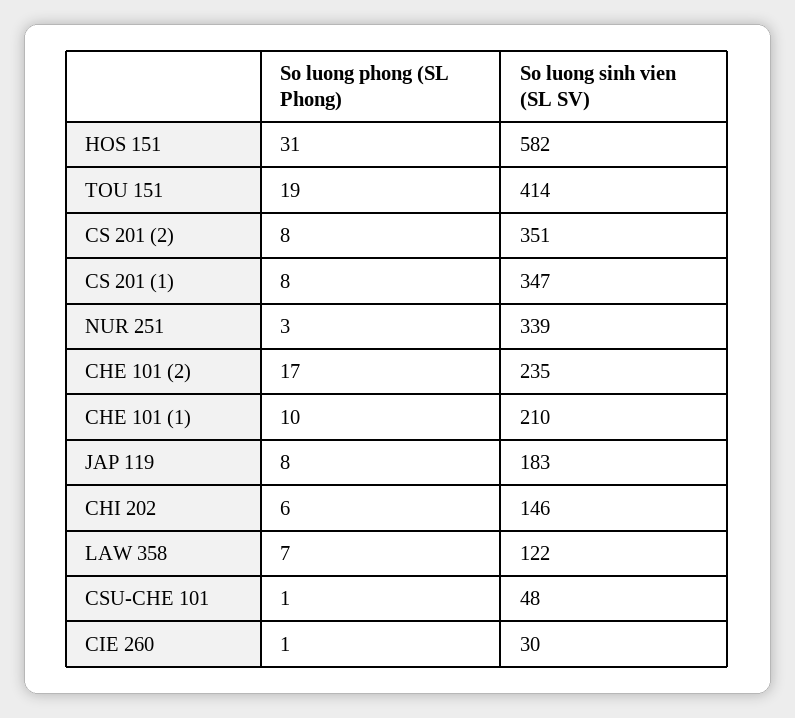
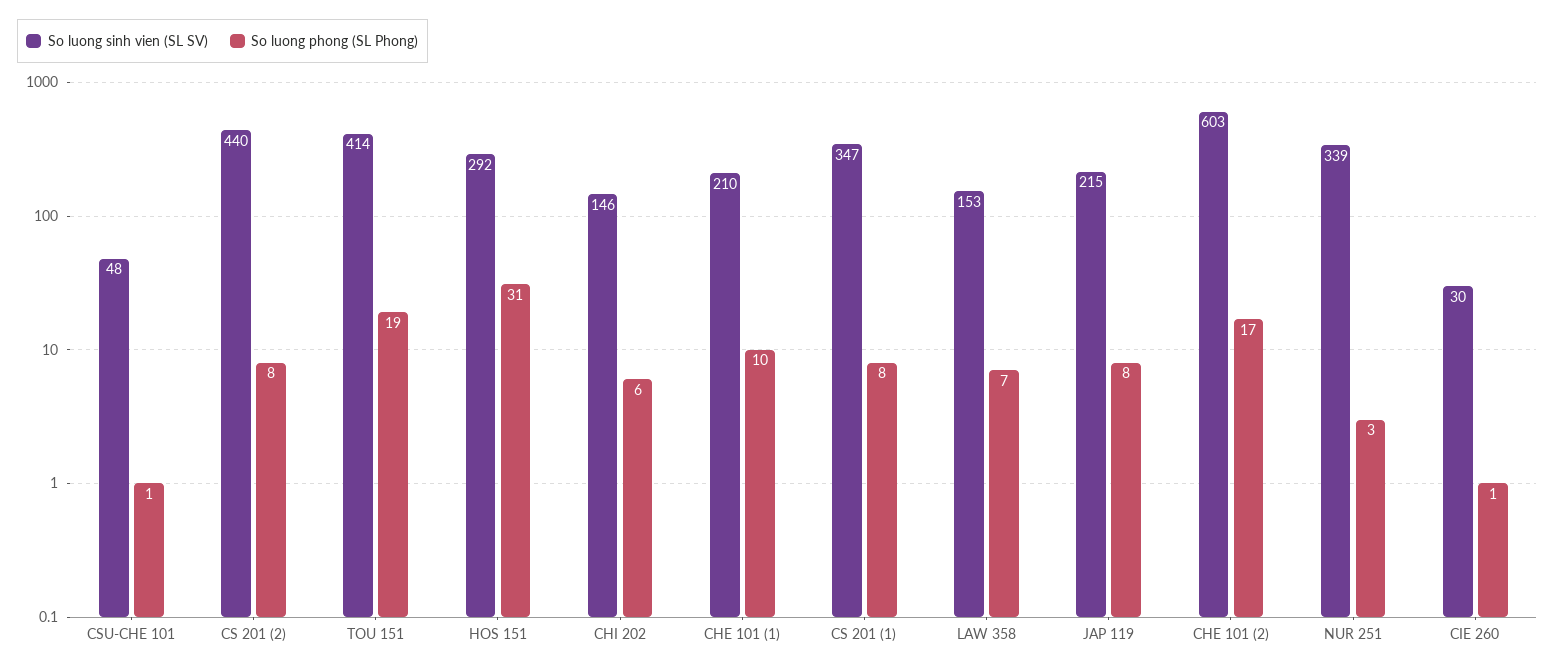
  {
    "So luong phong (SL Phong)": {
      "HOS 151": 31,
      "TOU 151": 19,
      "CS 201 (2)": 8,
      "CS 201 (1)": 8,
      "NUR 251": 3,
      "CHE 101 (2)": 17,
      "CHE 101 (1)": 10,
      "JAP 119": 8,
      "CHI 202": 6,
      "LAW 358": 7,
      "CSU-CHE 101": 1,
      "CIE 260": 1
    },
    "So luong sinh vien (SL SV)": {
-     "HOS 151": 582,
+     "HOS 151": 292,
      "TOU 151": 414,
-     "CS 201 (2)": 351,
+     "CS 201 (2)": 440,
      "CS 201 (1)": 347,
      "NUR 251": 339,
-     "CHE 101 (2)": 235,
+     "CHE 101 (2)": 603,
      "CHE 101 (1)": 210,
-     "JAP 119": 183,
+     "JAP 119": 215,
      "CHI 202": 146,
-     "LAW 358": 122,
+     "LAW 358": 153,
      "CSU-CHE 101": 48,
      "CIE 260": 30
    }
  }

